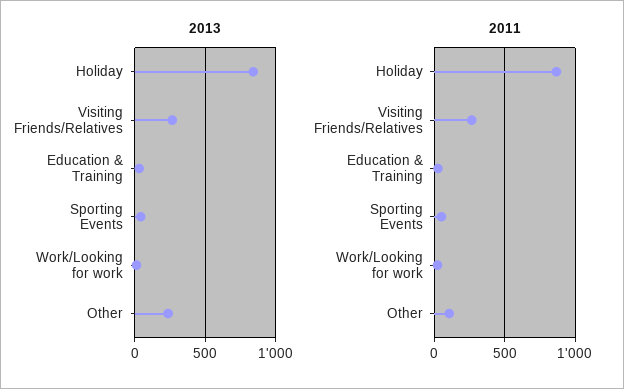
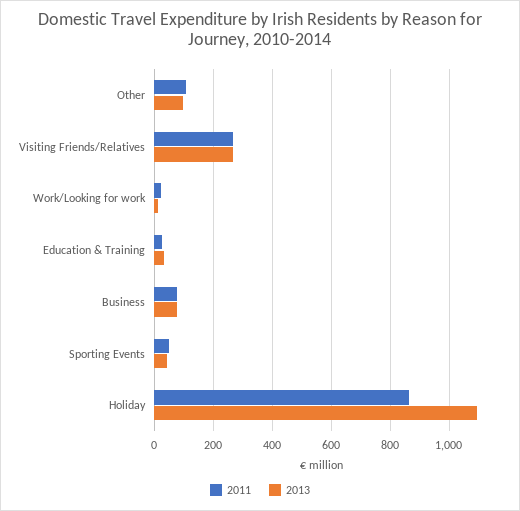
  {
    "2013": {
-     "Holiday": 850,
+     "Holiday": 1100,
      "Visiting Friends/Relatives": 275,
      "Education & Training": 25,
      "Sporting Events": 50,
      "Work/Looking for work": 25,
-     "Other": 250
+     "Other": 100,
+     "Business": 75
    },
    "2011": {
      "Holiday": 875,
      "Visiting Friends/Relatives": 275,
      "Education & Training": 25,
      "Sporting Events": 50,
      "Work/Looking for work": 25,
-     "Other": 100
+     "Other": 100,
+     "Business": 75
    }
  }

